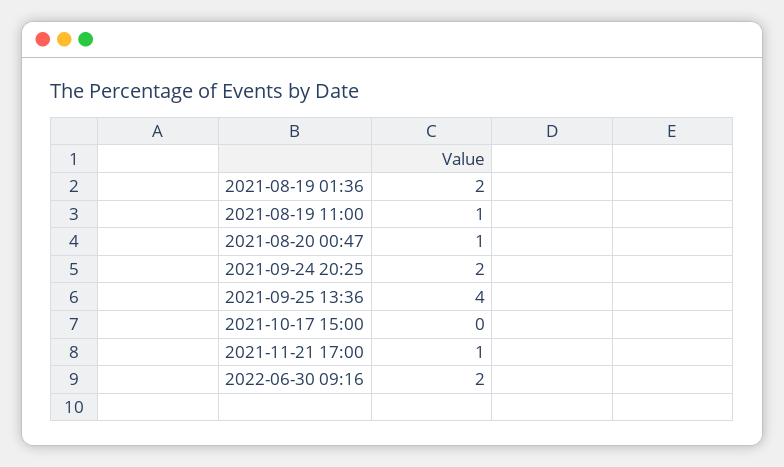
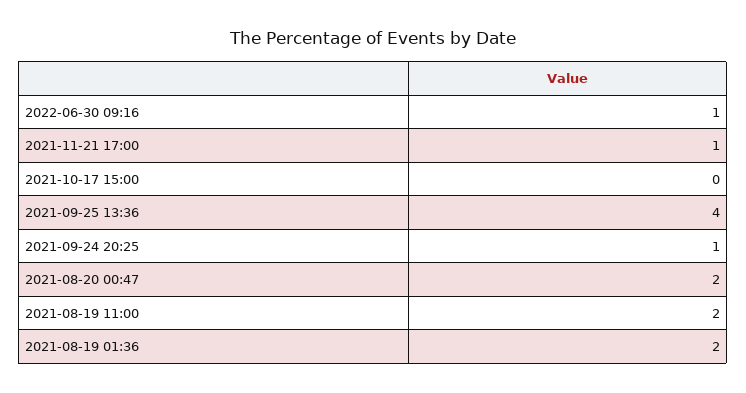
  {
    "2021-08-19 01:36": 2,
-   "2021-08-19 11:00": 1,
+   "2021-08-19 11:00": 2,
-   "2021-08-20 00:47": 1,
+   "2021-08-20 00:47": 2,
-   "2021-09-24 20:25": 2,
+   "2021-09-24 20:25": 1,
    "2021-09-25 13:36": 4,
    "2021-10-17 15:00": 0,
    "2021-11-21 17:00": 1,
-   "2022-06-30 09:16": 2
+   "2022-06-30 09:16": 1
  }

